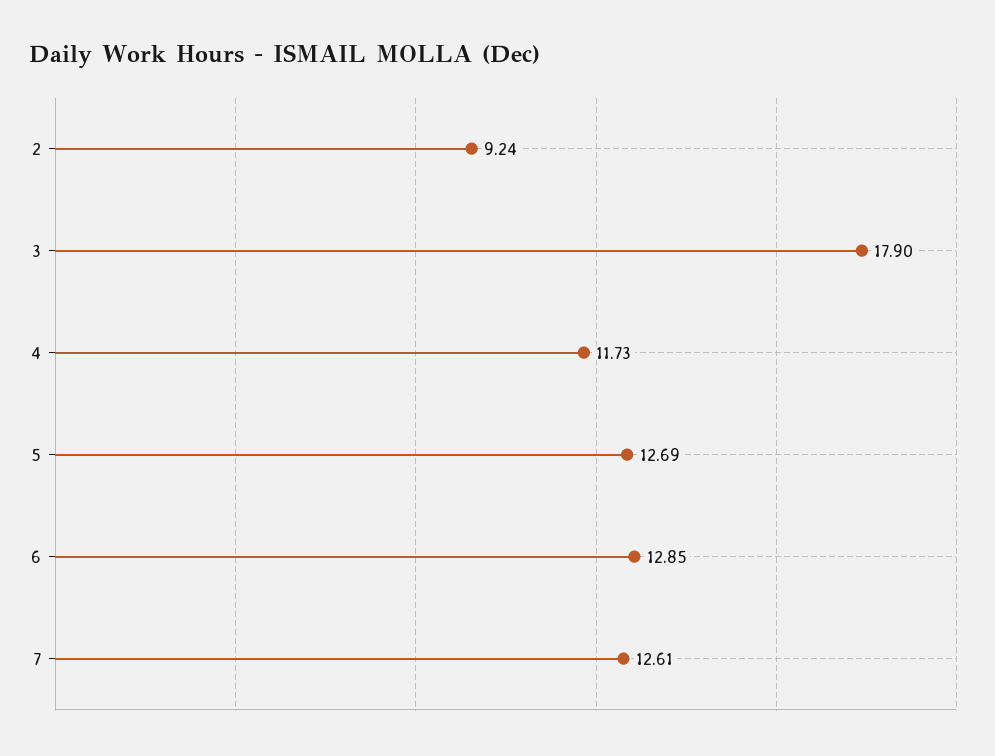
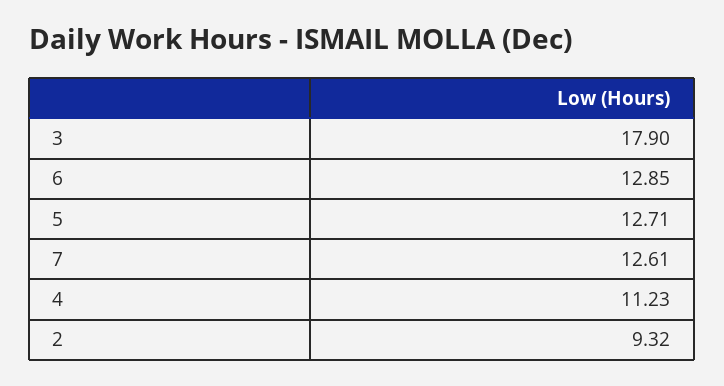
  {
-   "2": 9.24,
+   "2": 9.32,
    "3": 17.9,
-   "4": 11.73,
+   "4": 11.23,
-   "5": 12.69,
+   "5": 12.71,
    "6": 12.85,
    "7": 12.61
  }

